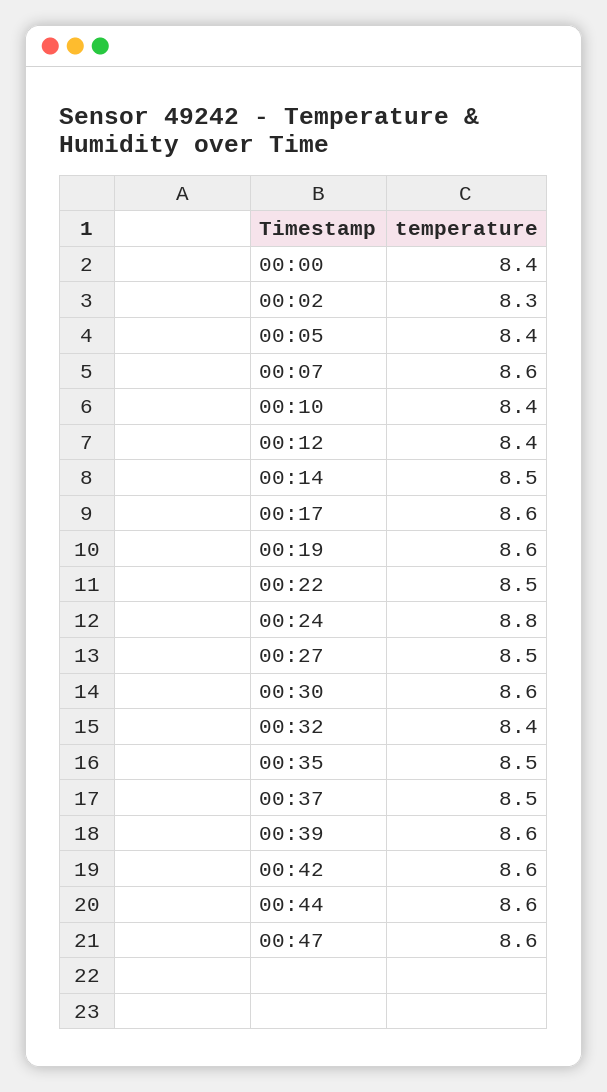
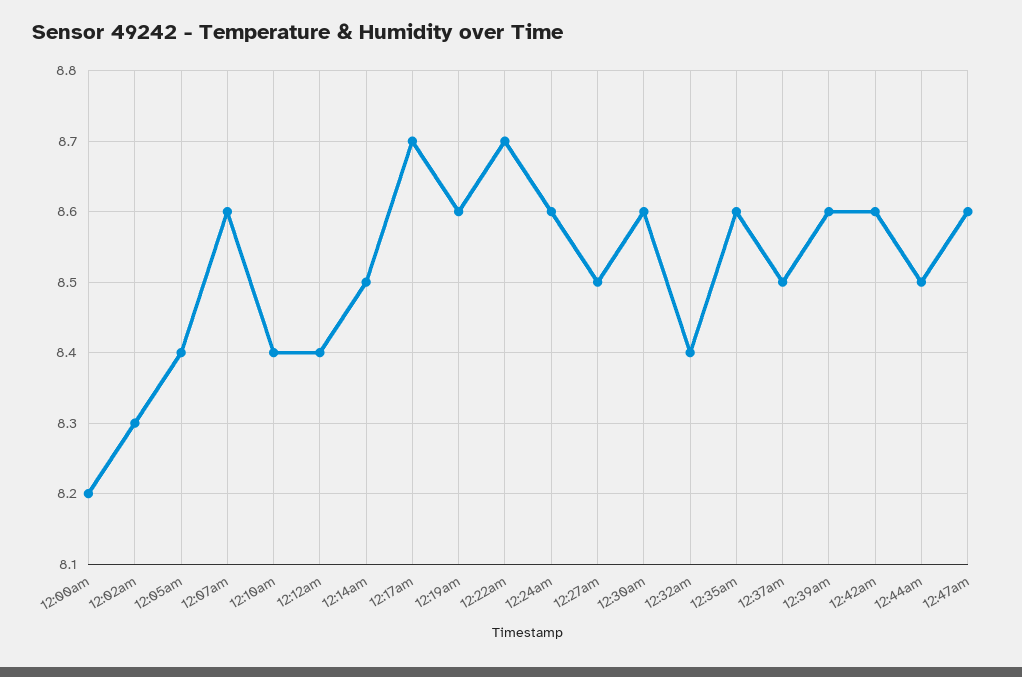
  {
-   "00:00": 8.4,
+   "00:00": 8.2,
    "00:02": 8.3,
    "00:05": 8.4,
    "00:07": 8.6,
    "00:10": 8.4,
    "00:12": 8.4,
    "00:14": 8.5,
-   "00:17": 8.6,
+   "00:17": 8.7,
    "00:19": 8.6,
-   "00:22": 8.5,
+   "00:22": 8.7,
-   "00:24": 8.8,
+   "00:24": 8.6,
    "00:27": 8.5,
    "00:30": 8.6,
    "00:32": 8.4,
-   "00:35": 8.5,
+   "00:35": 8.6,
    "00:37": 8.5,
    "00:39": 8.6,
    "00:42": 8.6,
-   "00:44": 8.6,
+   "00:44": 8.5,
    "00:47": 8.6
  }

